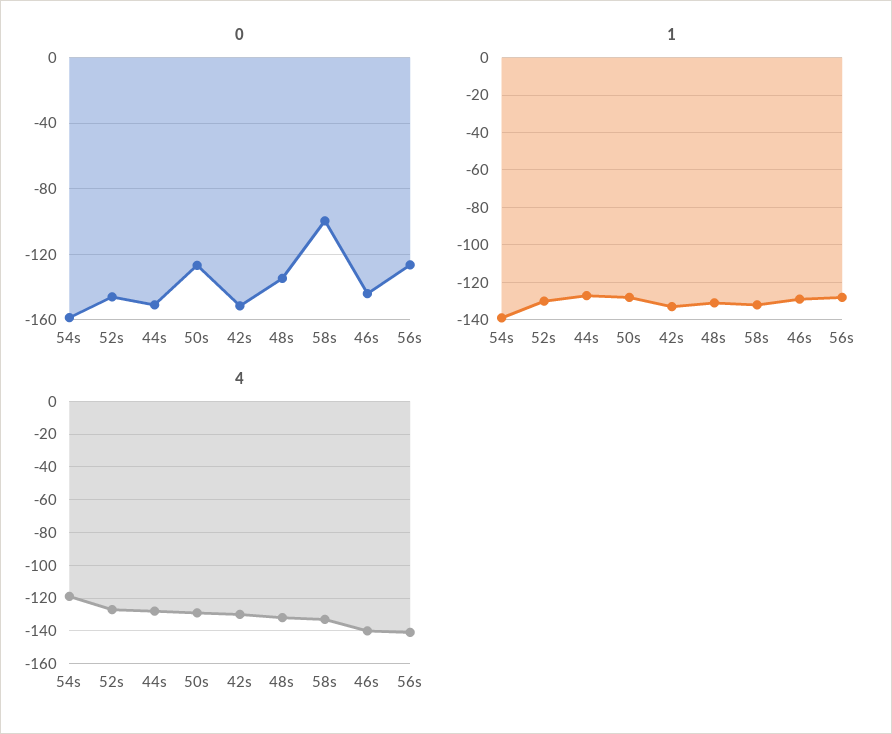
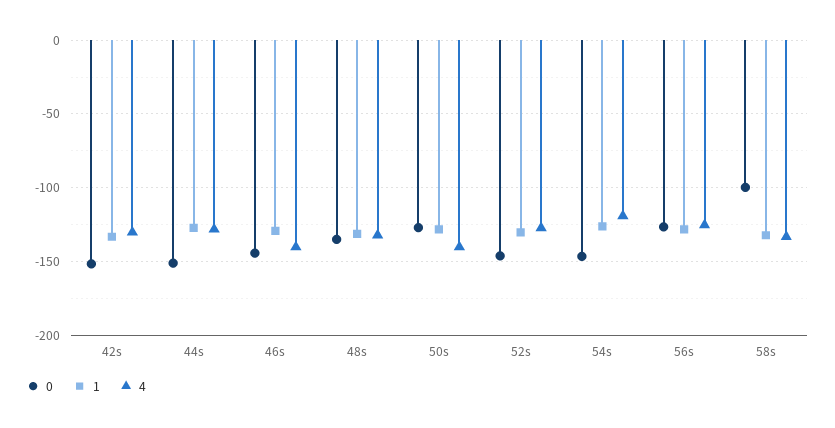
  {
    "0": {
-     "54s": -160,
+     "54s": -145,
      "52s": -145,
      "44s": -150,
      "50s": -125,
      "42s": -150,
      "48s": -135,
      "58s": -100,
      "46s": -145,
      "56s": -125
    },
    "1": {
-     "54s": -140,
+     "54s": -125,
      "52s": -130,
      "44s": -125,
      "50s": -130,
      "42s": -135,
      "48s": -130,
      "58s": -130,
      "46s": -130,
      "56s": -130
    },
    "4": {
      "54s": -120,
      "52s": -125,
      "44s": -130,
-     "50s": -130,
+     "50s": -140,
      "42s": -130,
      "48s": -130,
      "58s": -135,
      "46s": -140,
-     "56s": -140
+     "56s": -125
    }
  }

